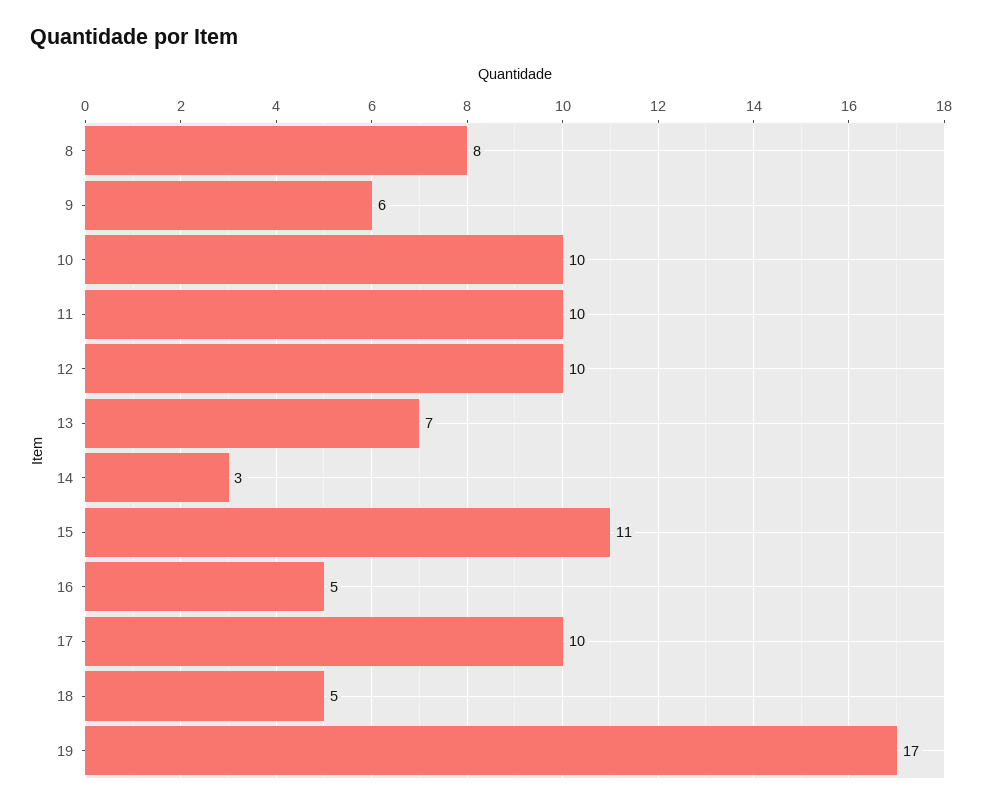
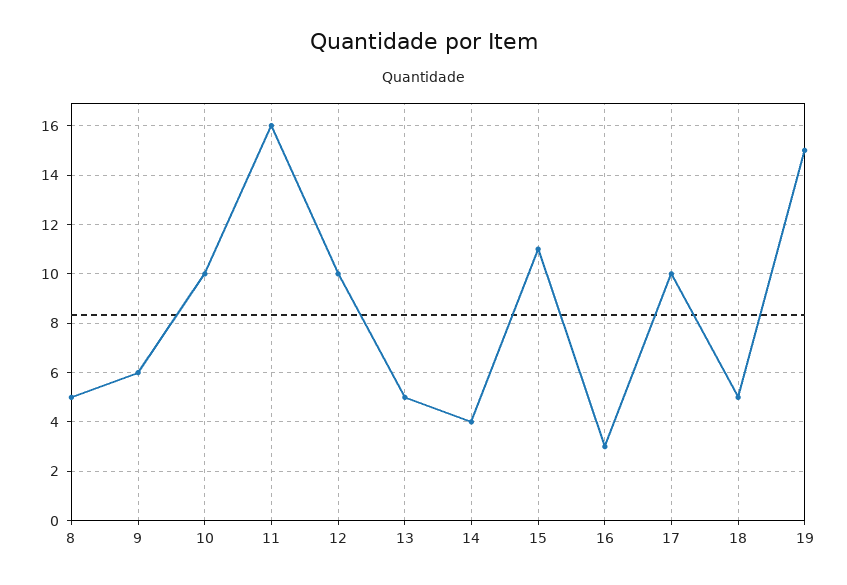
  {
-   "8": 8,
+   "8": 5,
    "9": 6,
    "10": 10,
-   "11": 10,
+   "11": 16,
    "12": 10,
-   "13": 7,
+   "13": 5,
-   "14": 3,
+   "14": 4,
    "15": 11,
-   "16": 5,
+   "16": 3,
    "17": 10,
    "18": 5,
-   "19": 17
+   "19": 15
  }

